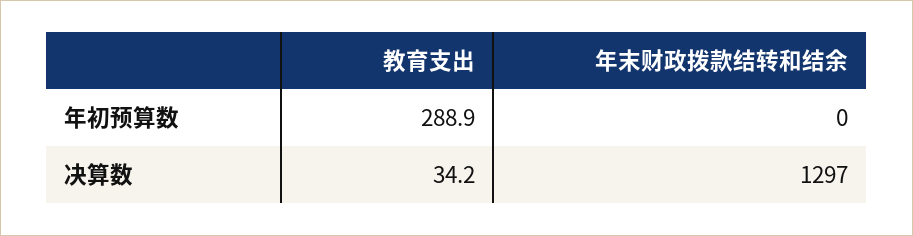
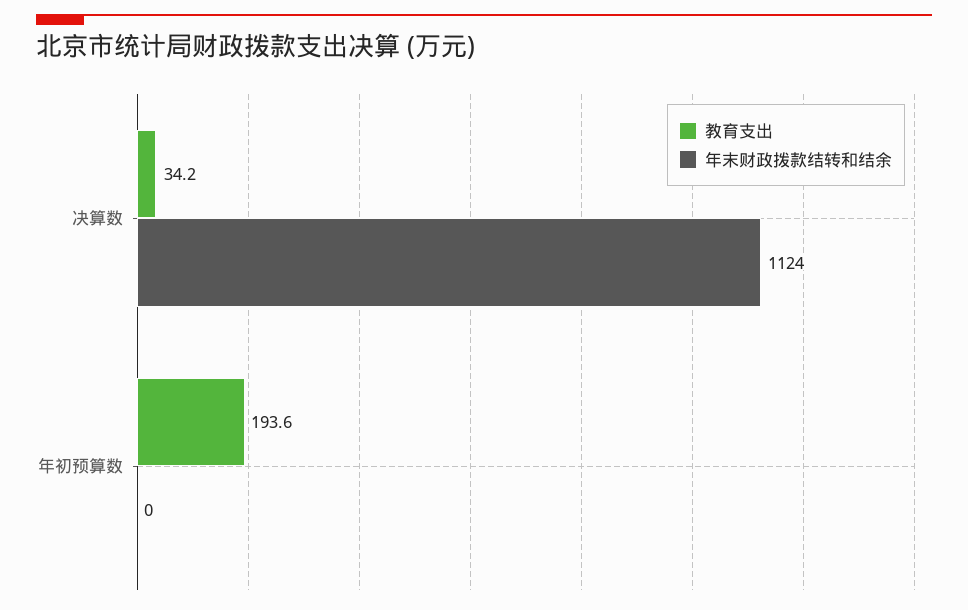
  {
    "教育支出": {
-     "年初预算数": 288.9,
+     "年初预算数": 193.6,
      "决算数": 34.2
    },
    "年末财政拨款结转和结余": {
      "年初预算数": 0,
-     "决算数": 1297
+     "决算数": 1124
    }
  }

